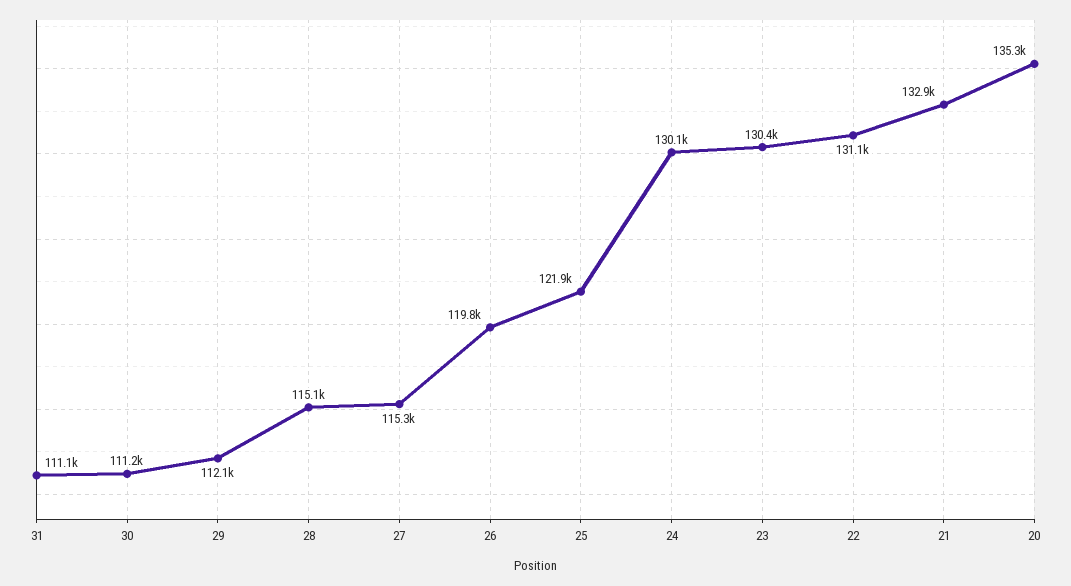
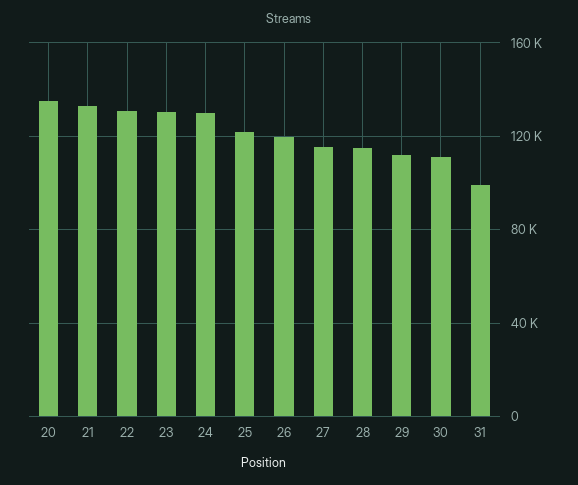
  {
-   "31": 111100,
+   "31": 100000,
    "30": 111200,
    "29": 112100,
    "28": 115100,
    "27": 115300,
    "26": 119800,
    "25": 121900,
    "24": 130100,
    "23": 130400,
    "22": 131100,
    "21": 132900,
    "20": 135300
  }

